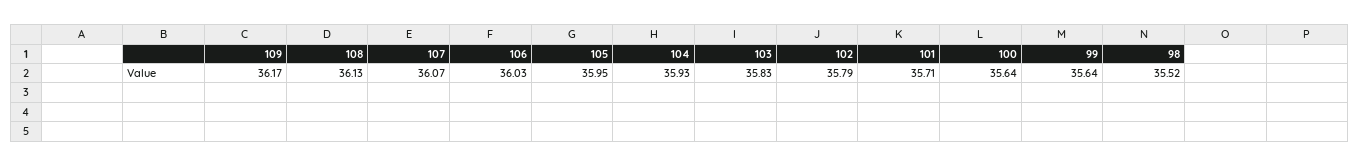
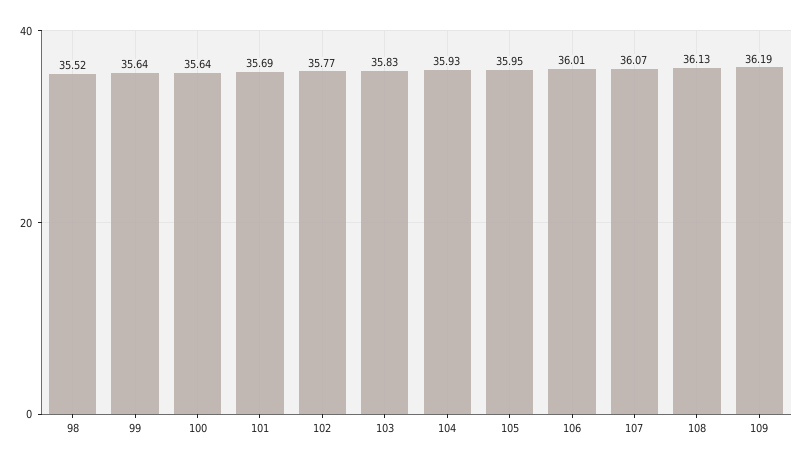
  {
-   "109": 36.17,
+   "109": 36.19,
    "108": 36.13,
    "107": 36.07,
-   "106": 36.03,
+   "106": 36.01,
    "105": 35.95,
    "104": 35.93,
    "103": 35.83,
-   "102": 35.79,
+   "102": 35.77,
-   "101": 35.71,
+   "101": 35.69,
    "100": 35.64,
    "99": 35.64,
    "98": 35.52
  }

